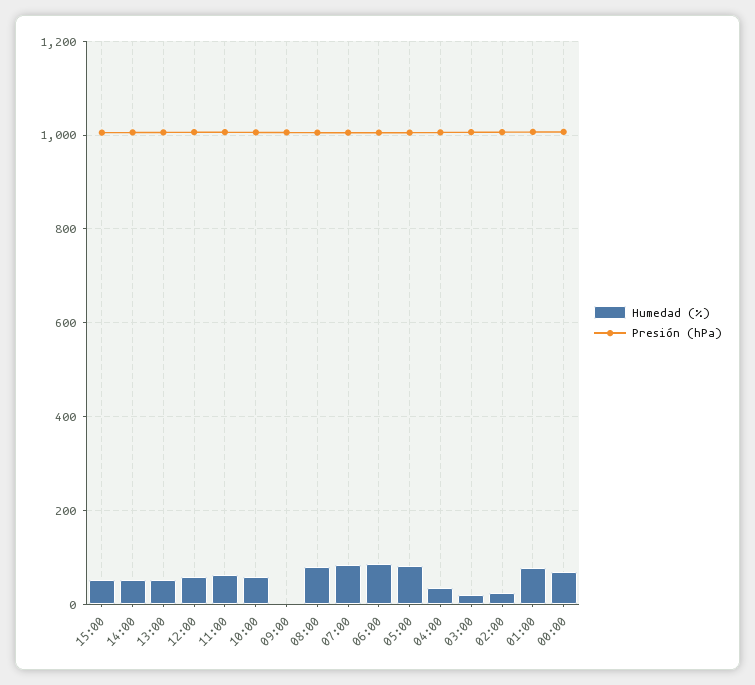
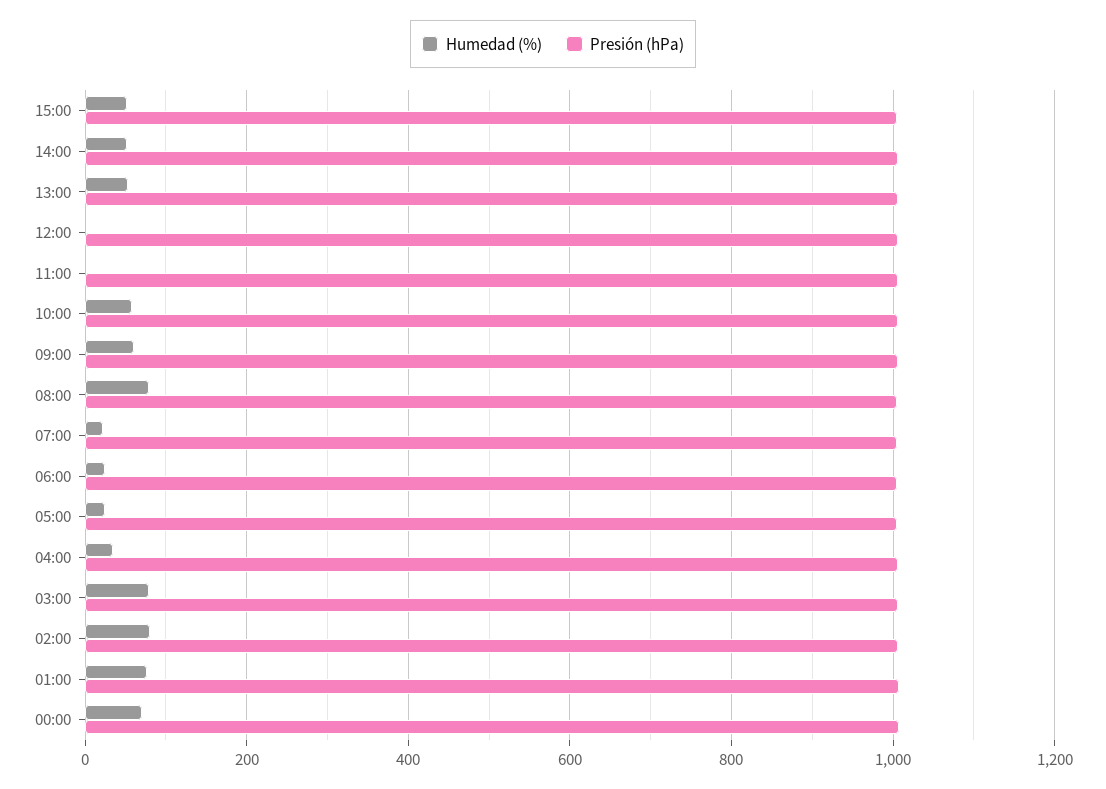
  {
    "Humedad (%)": {
      "15:00": 60,
      "14:00": 60,
      "13:00": 60,
-     "12:00": 60,
+     "12:00": 0,
-     "11:00": 60,
+     "11:00": 0,
      "10:00": 60,
-     "09:00": 0,
+     "09:00": 60,
      "08:00": 80,
-     "07:00": 80,
+     "07:00": 20,
-     "06:00": 80,
+     "06:00": 20,
-     "05:00": 80,
+     "05:00": 20,
      "04:00": 40,
-     "03:00": 20,
+     "03:00": 80,
-     "02:00": 20,
+     "02:00": 80,
      "01:00": 80,
      "00:00": 80
    },
    "Presión (hPa)": {
      "15:00": 1000,
      "14:00": 1000,
      "13:00": 1000,
      "12:00": 1000,
      "11:00": 1000,
      "10:00": 1000,
      "09:00": 1000,
      "08:00": 1000,
      "07:00": 1000,
      "06:00": 1000,
      "05:00": 1000,
      "04:00": 1000,
      "03:00": 1000,
      "02:00": 1000,
      "01:00": 1000,
      "00:00": 1000
    }
  }

